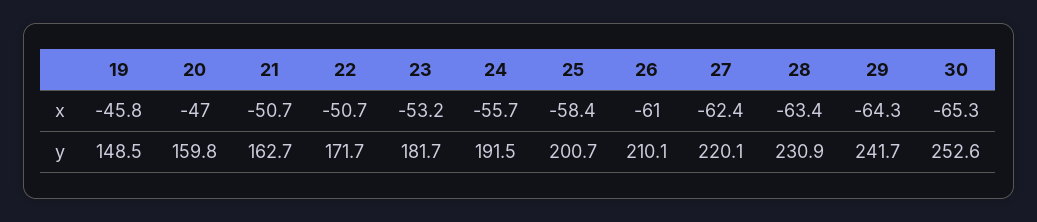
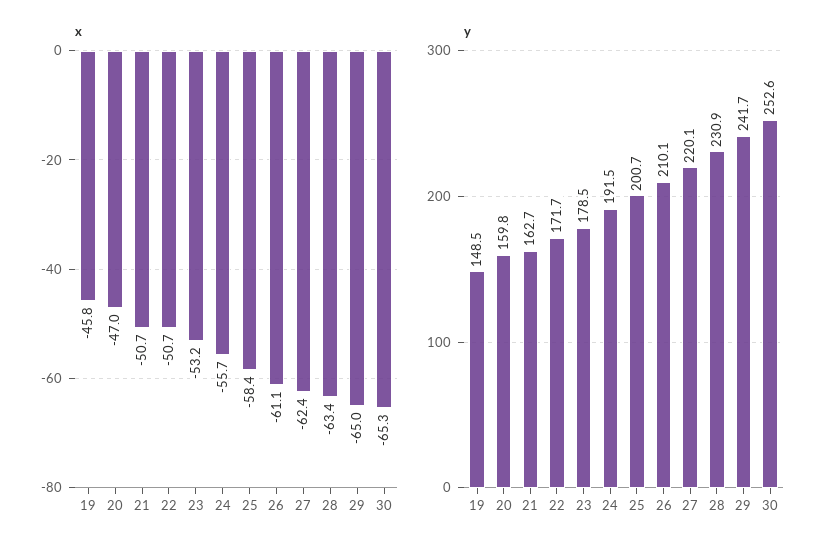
  {
    "x": {
      "19": -45.8,
      "20": -47,
      "21": -50.7,
      "22": -50.7,
      "23": -53.2,
      "24": -55.7,
      "25": -58.4,
-     "26": -61,
+     "26": -61.1,
      "27": -62.4,
      "28": -63.4,
-     "29": -64.3,
+     "29": -65,
      "30": -65.3
    },
    "y": {
      "19": 148.5,
      "20": 159.8,
      "21": 162.7,
      "22": 171.7,
-     "23": 181.7,
+     "23": 178.5,
      "24": 191.5,
      "25": 200.7,
      "26": 210.1,
      "27": 220.1,
      "28": 230.9,
      "29": 241.7,
      "30": 252.6
    }
  }

